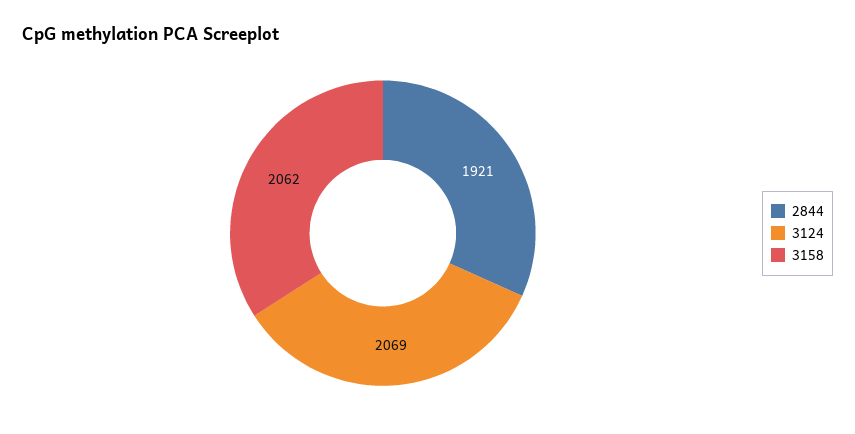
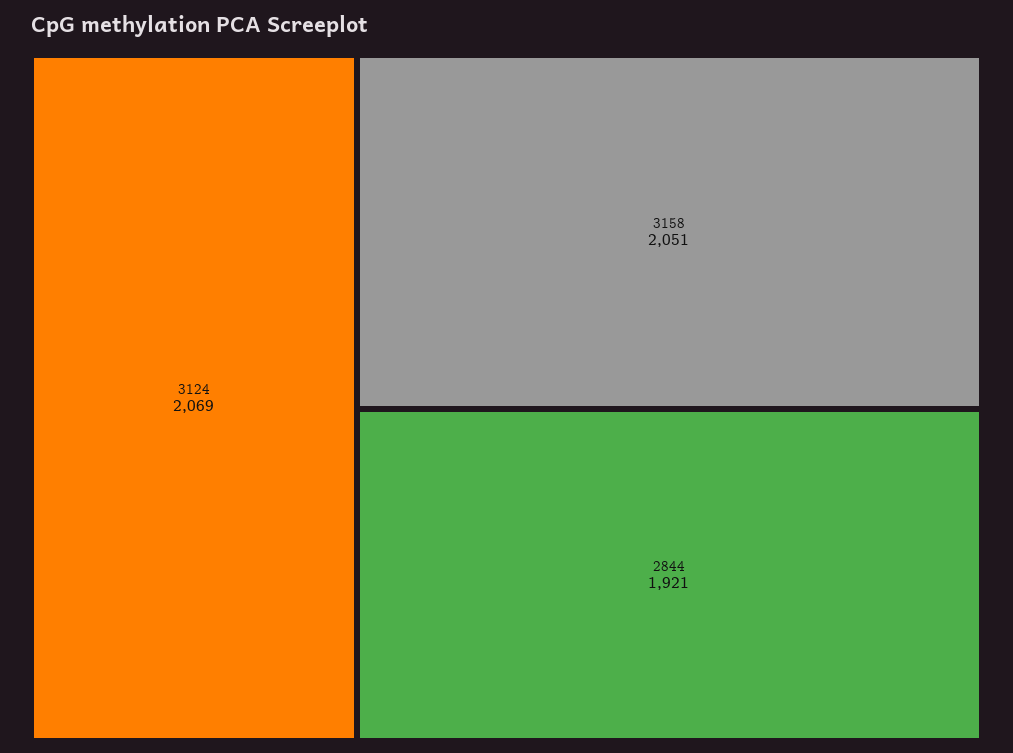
  {
    "2844": 1921,
    "3124": 2069,
-   "3158": 2062
+   "3158": 2051
  }

